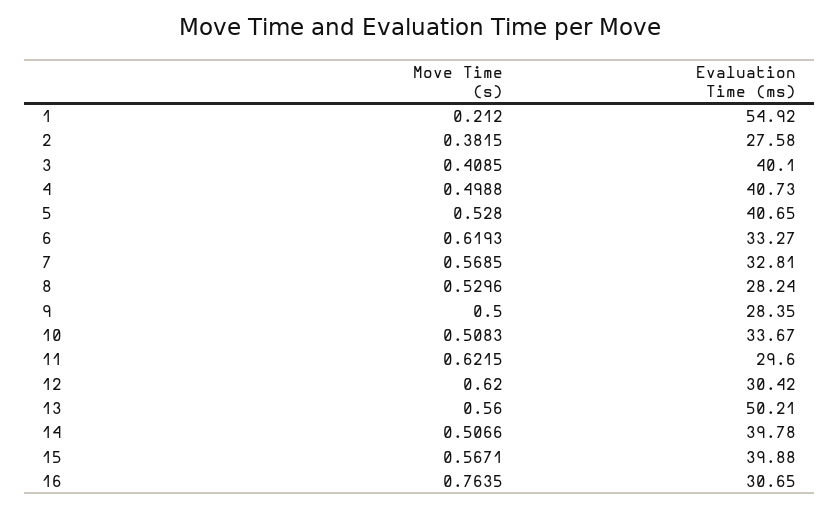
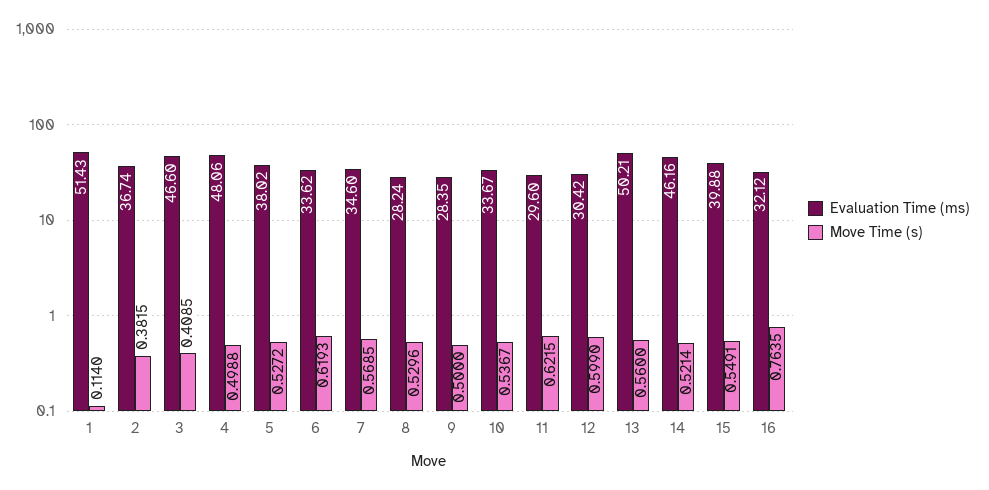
  {
    "Move Time (s)": {
-     "1": 0.212,
+     "1": 0.114,
      "2": 0.3815,
      "3": 0.4085,
      "4": 0.4988,
-     "5": 0.528,
+     "5": 0.5272,
      "6": 0.6193,
      "7": 0.5685,
      "8": 0.5296,
      "9": 0.5,
-     "10": 0.5083,
+     "10": 0.5367,
      "11": 0.6215,
-     "12": 0.62,
+     "12": 0.599,
      "13": 0.56,
-     "14": 0.5066,
+     "14": 0.5214,
-     "15": 0.5671,
+     "15": 0.5491,
      "16": 0.7635
    },
    "Evaluation Time (ms)": {
-     "1": 54.92,
+     "1": 51.43,
-     "2": 27.58,
+     "2": 36.74,
-     "3": 40.1,
+     "3": 46.6,
-     "4": 40.73,
+     "4": 48.06,
-     "5": 40.65,
+     "5": 38.02,
-     "6": 33.27,
+     "6": 33.62,
-     "7": 32.81,
+     "7": 34.6,
      "8": 28.24,
      "9": 28.35,
      "10": 33.67,
      "11": 29.6,
      "12": 30.42,
      "13": 50.21,
-     "14": 39.78,
+     "14": 46.16,
      "15": 39.88,
-     "16": 30.65
+     "16": 32.12
    }
  }

